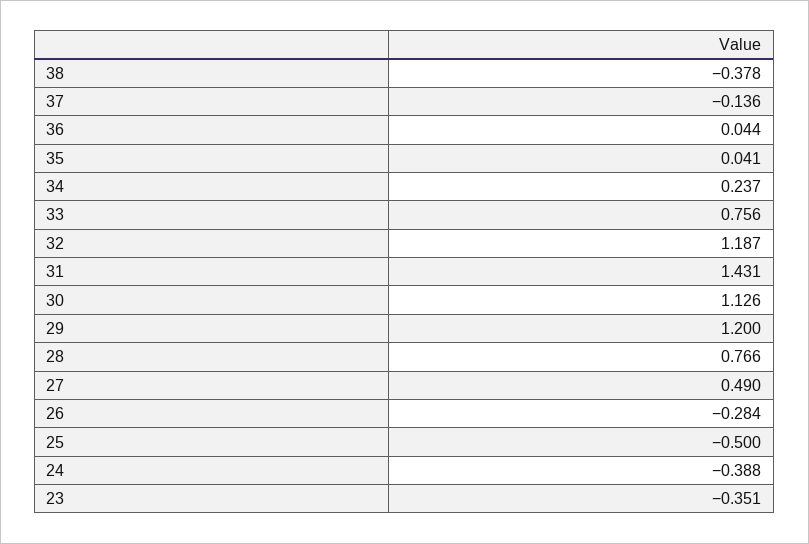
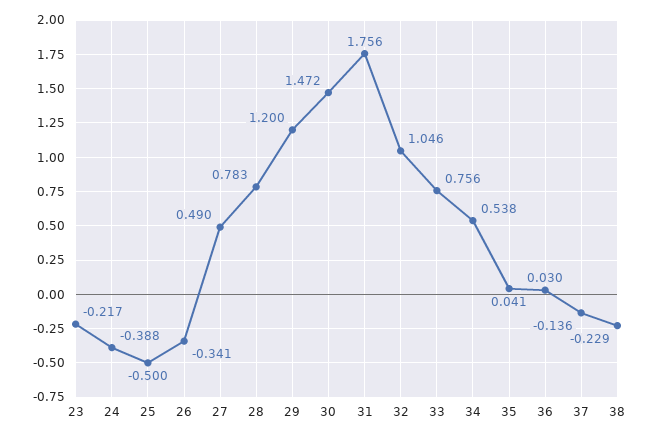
  {
-   "38": -0.378,
+   "38": -0.229,
    "37": -0.136,
-   "36": 0.044,
+   "36": 0.03,
    "35": 0.041,
-   "34": 0.237,
+   "34": 0.538,
    "33": 0.756,
-   "32": 1.187,
+   "32": 1.046,
-   "31": 1.431,
+   "31": 1.756,
-   "30": 1.126,
+   "30": 1.472,
    "29": 1.2,
-   "28": 0.766,
+   "28": 0.783,
    "27": 0.49,
-   "26": -0.284,
+   "26": -0.341,
    "25": -0.5,
    "24": -0.388,
-   "23": -0.351
+   "23": -0.217
  }

